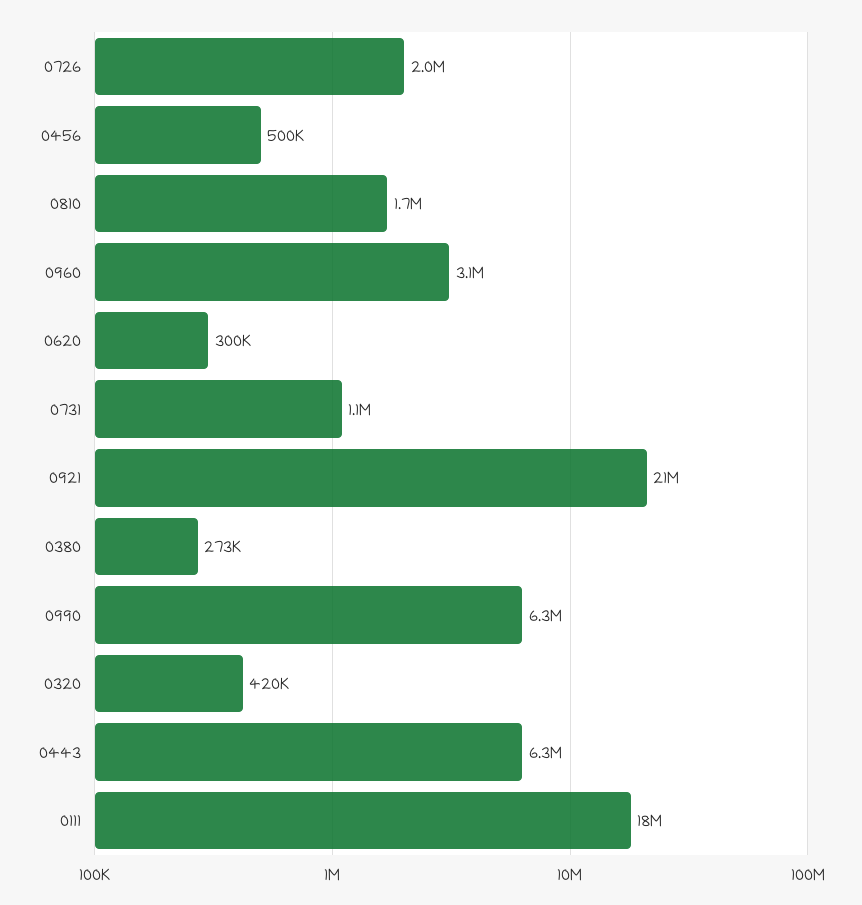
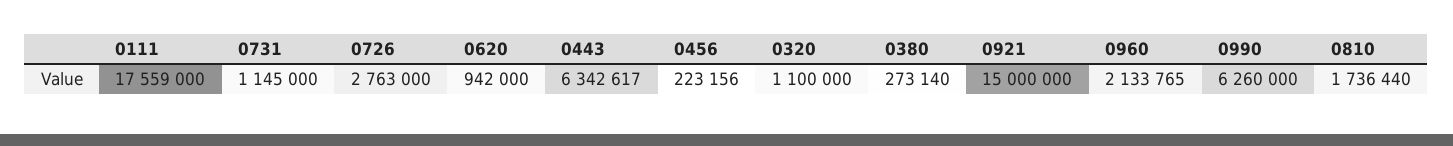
  {
-   "0726": 2000000,
+   "0726": 2763000,
-   "0456": 500000,
+   "0456": 223156,
    "0810": 1736440,
-   "0960": 3100000,
+   "0960": 2133765,
-   "0620": 300000,
+   "0620": 942000,
    "0731": 1145000,
-   "0921": 21000000,
+   "0921": 15000000,
    "0380": 273140,
    "0990": 6260000,
-   "0320": 420000,
+   "0320": 1100000,
    "0443": 6342617,
    "0111": 17559000
  }

